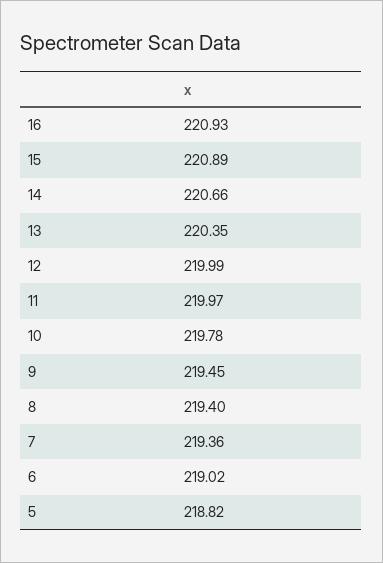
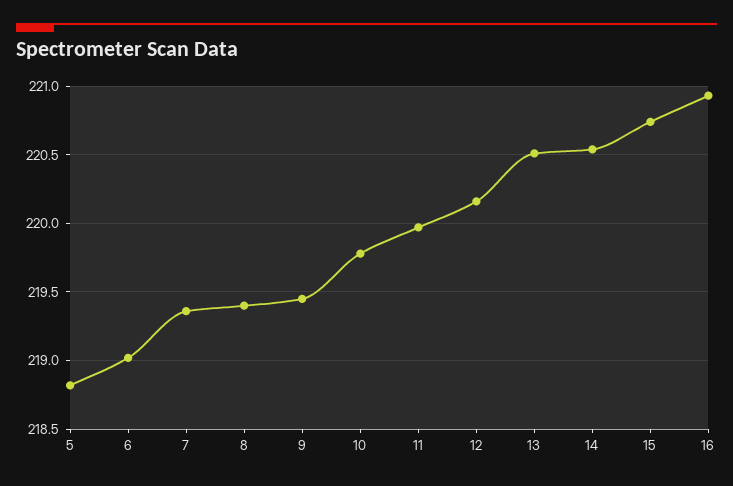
  {
    "16": 220.93,
-   "15": 220.89,
+   "15": 220.75,
-   "14": 220.66,
+   "14": 220.55,
-   "13": 220.35,
+   "13": 220.5,
-   "12": 219.99,
+   "12": 220.15,
    "11": 219.97,
    "10": 219.78,
    "9": 219.45,
    "8": 219.4,
    "7": 219.36,
    "6": 219.02,
    "5": 218.82
  }

